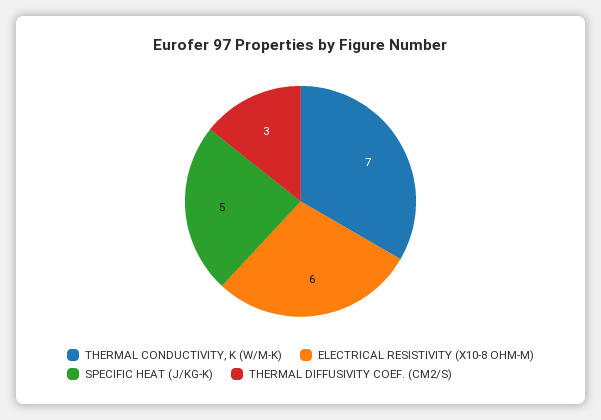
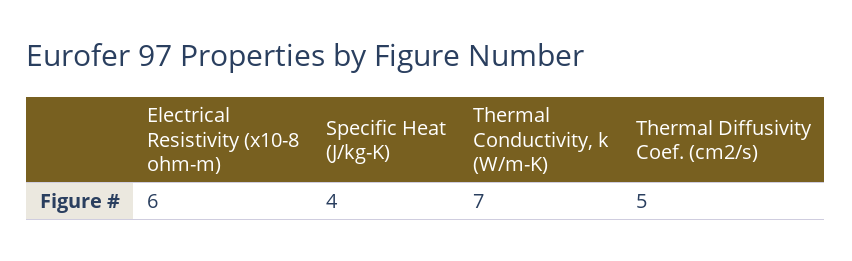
  {
    "THERMAL CONDUCTIVITY, K (W/M-K)": 7,
    "ELECTRICAL RESISTIVITY (X10-8 OHM-M)": 6,
-   "SPECIFIC HEAT (J/KG-K)": 5,
+   "SPECIFIC HEAT (J/KG-K)": 4,
-   "THERMAL DIFFUSIVITY COEF. (CM2/S)": 3
+   "THERMAL DIFFUSIVITY COEF. (CM2/S)": 5
  }

